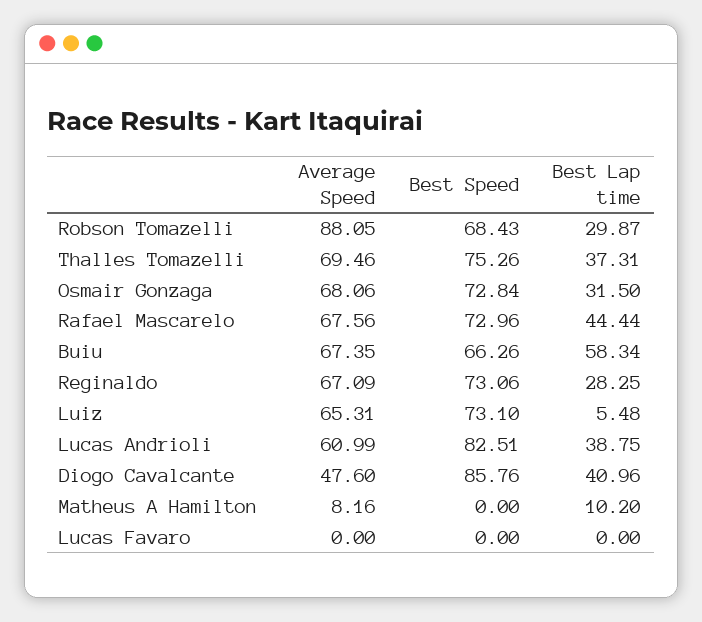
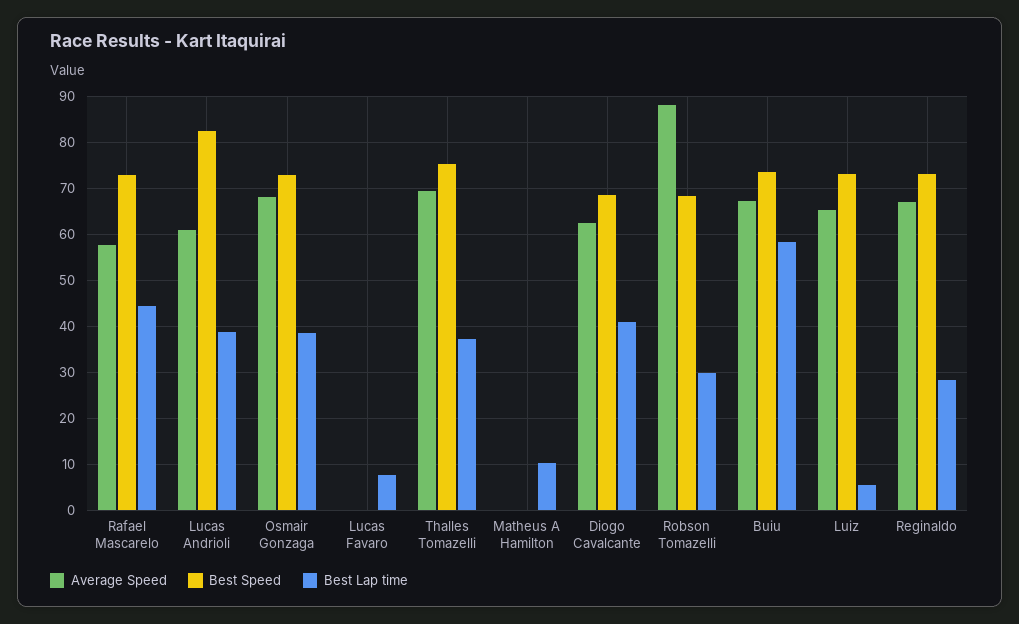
  {
    "Average Speed": {
      "Robson Tomazelli": 88.05,
      "Thalles Tomazelli": 69.46,
      "Osmair Gonzaga": 68.06,
-     "Rafael Mascarelo": 67.56,
+     "Rafael Mascarelo": 58,
      "Buiu": 67.35,
      "Reginaldo": 67.09,
      "Luiz": 65.31,
      "Lucas Andrioli": 60.99,
-     "Diogo Cavalcante": 47.6,
+     "Diogo Cavalcante": 62,
-     "Matheus A Hamilton": 8.16,
+     "Matheus A Hamilton": 0,
      "Lucas Favaro": 0
    },
    "Best Speed": {
      "Robson Tomazelli": 68.43,
      "Thalles Tomazelli": 75.26,
      "Osmair Gonzaga": 72.84,
      "Rafael Mascarelo": 72.96,
-     "Buiu": 66.26,
+     "Buiu": 74,
      "Reginaldo": 73.06,
      "Luiz": 73.1,
      "Lucas Andrioli": 82.51,
-     "Diogo Cavalcante": 85.76,
+     "Diogo Cavalcante": 68,
      "Matheus A Hamilton": 0,
      "Lucas Favaro": 0
    },
    "Best Lap time": {
      "Robson Tomazelli": 29.87,
      "Thalles Tomazelli": 37.31,
-     "Osmair Gonzaga": 31.5,
+     "Osmair Gonzaga": 38,
      "Rafael Mascarelo": 44.44,
      "Buiu": 58.34,
      "Reginaldo": 28.25,
      "Luiz": 5.48,
      "Lucas Andrioli": 38.75,
      "Diogo Cavalcante": 40.96,
      "Matheus A Hamilton": 10.2,
-     "Lucas Favaro": 0
+     "Lucas Favaro": 8
    }
  }

